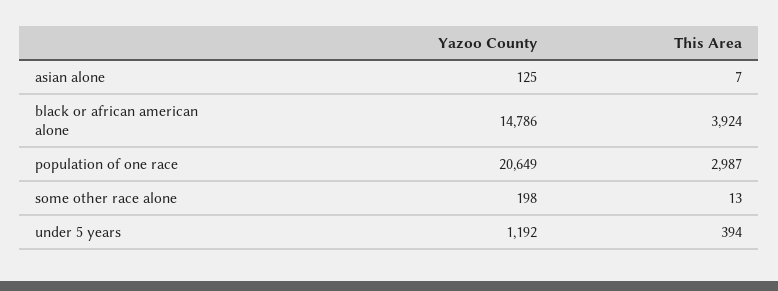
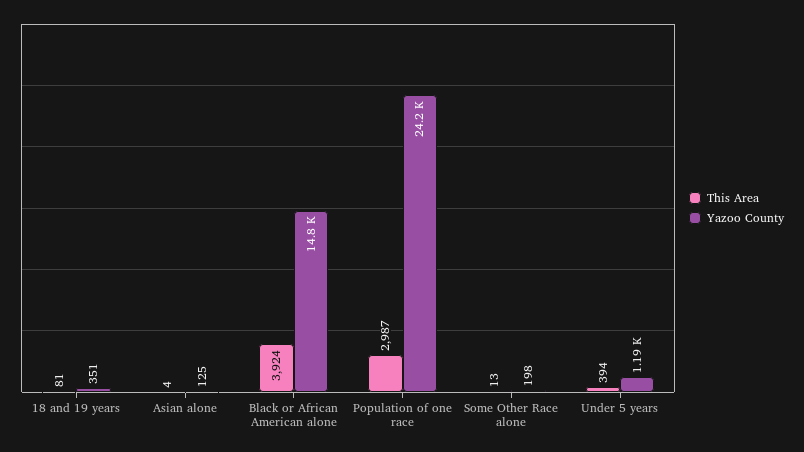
  {
    "Yazoo County": {
      "asian alone": 125,
      "black or african american alone": 14786,
-     "population of one race": 20649,
+     "population of one race": 24200,
      "some other race alone": 198,
-     "under 5 years": 1192
+     "under 5 years": 1192,
+     "18 and 19 years": 351
    },
    "This Area": {
-     "asian alone": 7,
+     "asian alone": 4,
      "black or african american alone": 3924,
      "population of one race": 2987,
      "some other race alone": 13,
-     "under 5 years": 394
+     "under 5 years": 394,
+     "18 and 19 years": 81
    }
  }

